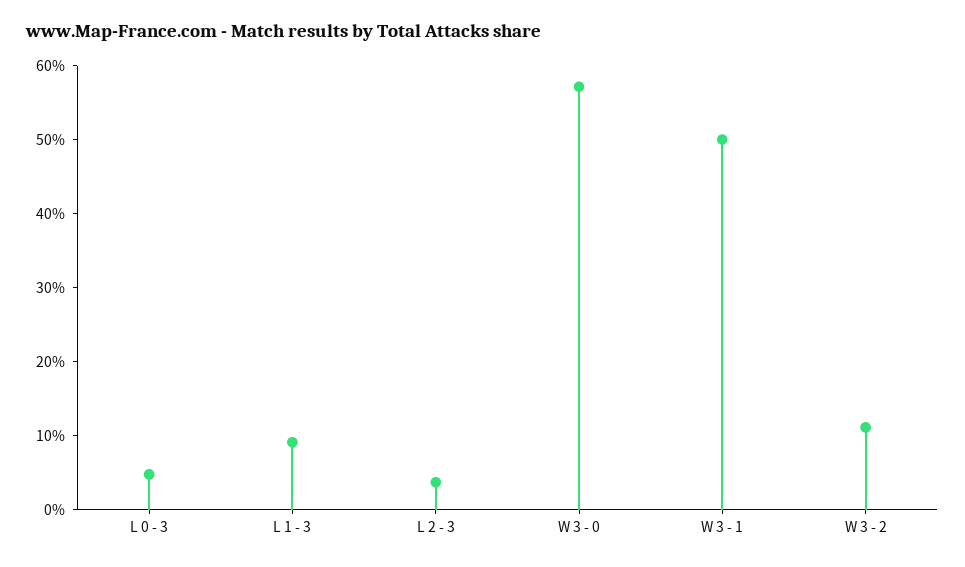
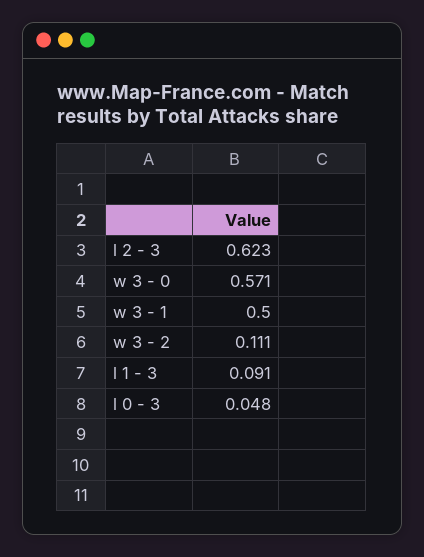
  {
    "L 0 - 3": 0.048,
    "L 1 - 3": 0.091,
-   "L 2 - 3": 0.04,
+   "L 2 - 3": 0.623,
    "W 3 - 0": 0.571,
    "W 3 - 1": 0.5,
    "W 3 - 2": 0.111
  }

